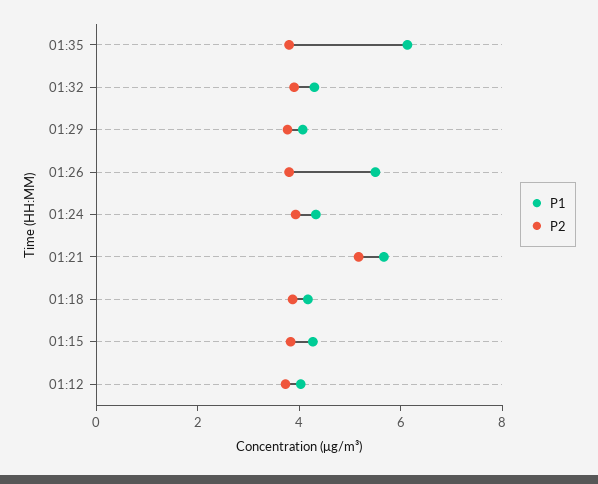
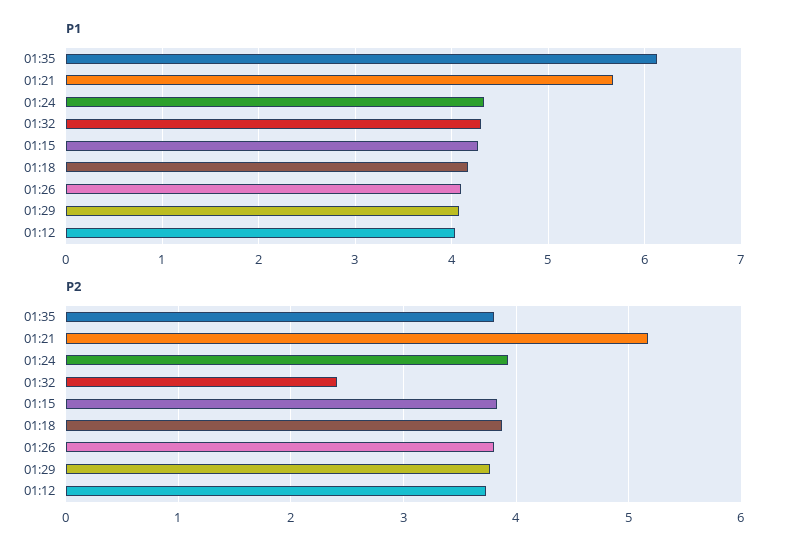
  {
    "P1": {
      "01:35": 6.1,
      "01:32": 4.3,
      "01:29": 4.1,
-     "01:26": 5.5,
+     "01:26": 4.1,
      "01:24": 4.3,
      "01:21": 5.7,
      "01:18": 4.2,
      "01:15": 4.3,
      "01:12": 4
    },
    "P2": {
      "01:35": 3.8,
-     "01:32": 4,
+     "01:32": 2.4,
      "01:29": 3.8,
      "01:26": 3.8,
      "01:24": 3.9,
      "01:21": 5.2,
      "01:18": 3.9,
      "01:15": 3.8,
      "01:12": 3.7
    }
  }

